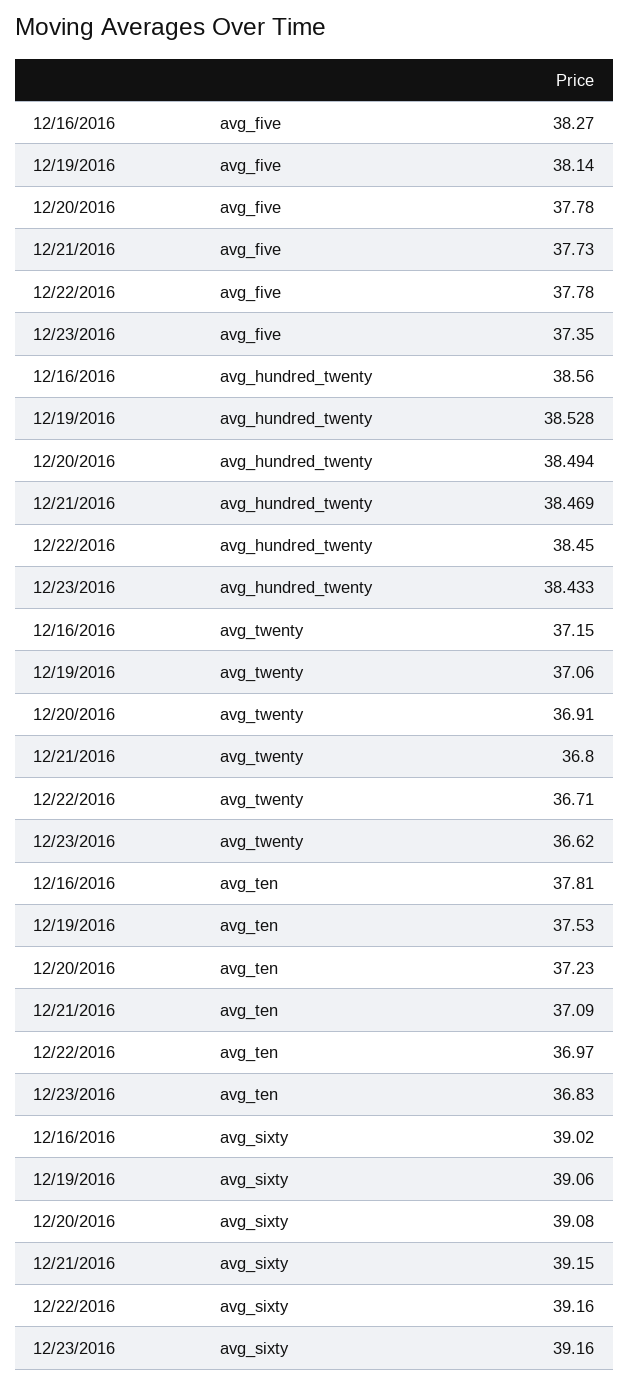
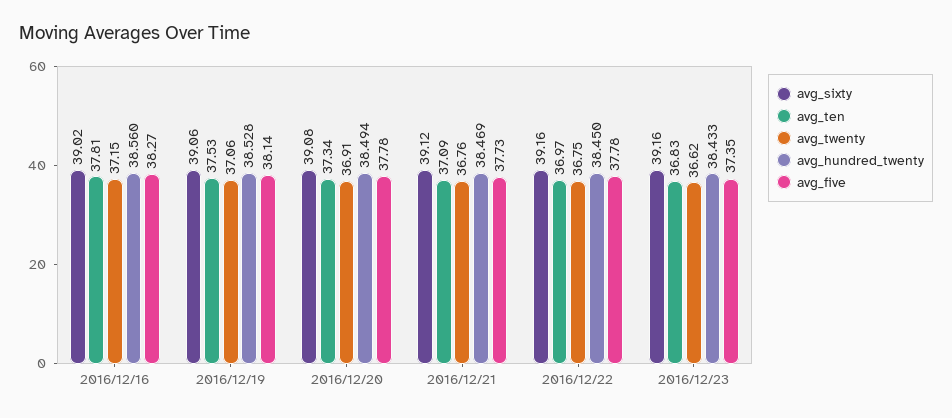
  {
    "avg_five": {
      "12/16/2016": 38.27,
      "12/19/2016": 38.14,
      "12/20/2016": 37.78,
      "12/21/2016": 37.73,
      "12/22/2016": 37.78,
      "12/23/2016": 37.35
    },
    "avg_hundred_twenty": {
      "12/16/2016": 38.56,
      "12/19/2016": 38.528,
      "12/20/2016": 38.494,
      "12/21/2016": 38.469,
      "12/22/2016": 38.45,
      "12/23/2016": 38.433
    },
    "avg_twenty": {
      "12/16/2016": 37.15,
      "12/19/2016": 37.06,
      "12/20/2016": 36.91,
-     "12/21/2016": 36.8,
+     "12/21/2016": 36.76,
-     "12/22/2016": 36.71,
+     "12/22/2016": 36.75,
      "12/23/2016": 36.62
    },
    "avg_ten": {
      "12/16/2016": 37.81,
      "12/19/2016": 37.53,
-     "12/20/2016": 37.23,
+     "12/20/2016": 37.34,
      "12/21/2016": 37.09,
      "12/22/2016": 36.97,
      "12/23/2016": 36.83
    },
    "avg_sixty": {
      "12/16/2016": 39.02,
      "12/19/2016": 39.06,
      "12/20/2016": 39.08,
-     "12/21/2016": 39.15,
+     "12/21/2016": 39.12,
      "12/22/2016": 39.16,
      "12/23/2016": 39.16
    }
  }

